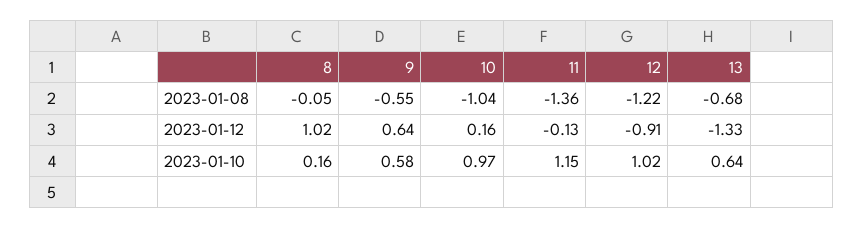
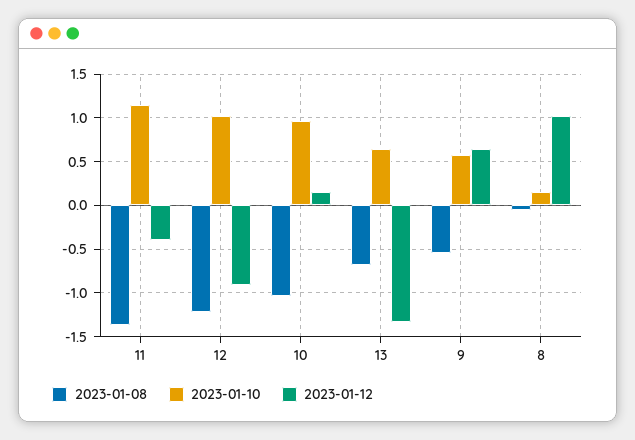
  {
    "2023-01-08": {
      "8": -0.05,
      "9": -0.55,
      "10": -1.04,
      "11": -1.36,
      "12": -1.22,
      "13": -0.68
    },
    "2023-01-12": {
      "8": 1.02,
      "9": 0.64,
      "10": 0.16,
-     "11": -0.13,
+     "11": -0.4,
      "12": -0.91,
      "13": -1.33
    },
    "2023-01-10": {
      "8": 0.16,
      "9": 0.58,
      "10": 0.97,
      "11": 1.15,
      "12": 1.02,
      "13": 0.64
    }
  }

